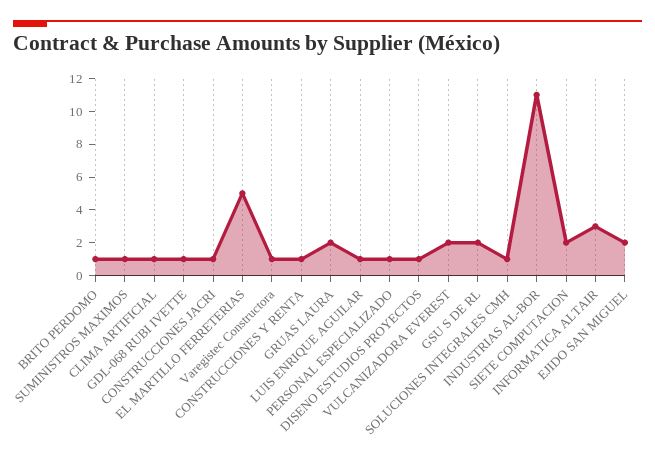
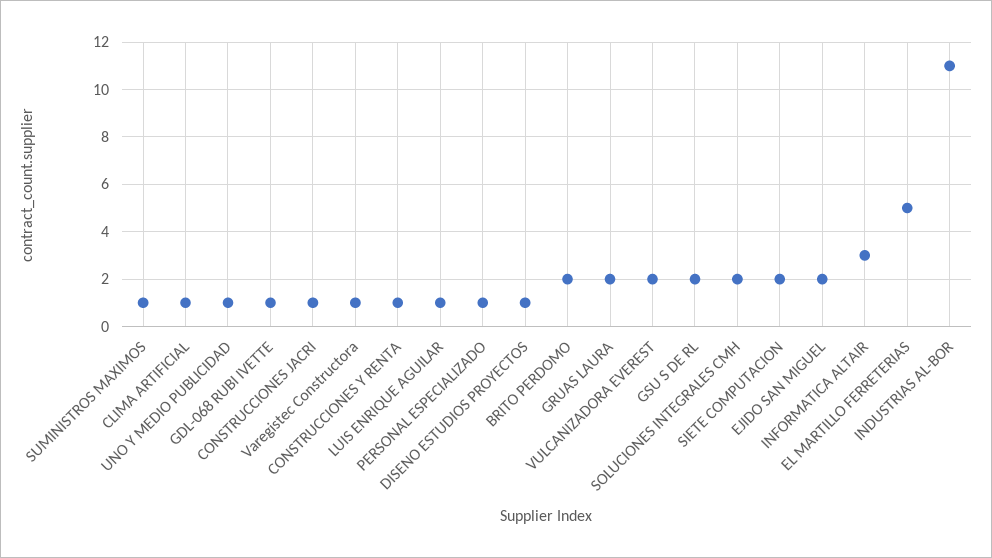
  {
-   "BRITO PERDOMO": 1,
+   "BRITO PERDOMO": 2,
    "SUMINISTROS MAXIMOS": 1,
    "CLIMA ARTIFICIAL": 1,
    "GDL-068 RUBI IVETTE": 1,
    "CONSTRUCCIONES JACRI": 1,
    "EL MARTILLO FERRETERIAS": 5,
    "Varegistec Constructora": 1,
    "CONSTRUCCIONES Y RENTA": 1,
    "GRUAS LAURA": 2,
    "LUIS ENRIQUE AGUILAR": 1,
    "PERSONAL ESPECIALIZADO": 1,
    "DISENO ESTUDIOS PROYECTOS": 1,
    "VULCANIZADORA EVEREST": 2,
    "GSU S DE RL": 2,
-   "SOLUCIONES INTEGRALES CMH": 1,
+   "SOLUCIONES INTEGRALES CMH": 2,
    "INDUSTRIAS AL-BOR": 11,
    "SIETE COMPUTACION": 2,
    "INFORMATICA ALTAIR": 3,
-   "EJIDO SAN MIGUEL": 2
+   "EJIDO SAN MIGUEL": 2,
+   "UNO Y MEDIO PUBLICIDAD": 1
  }

